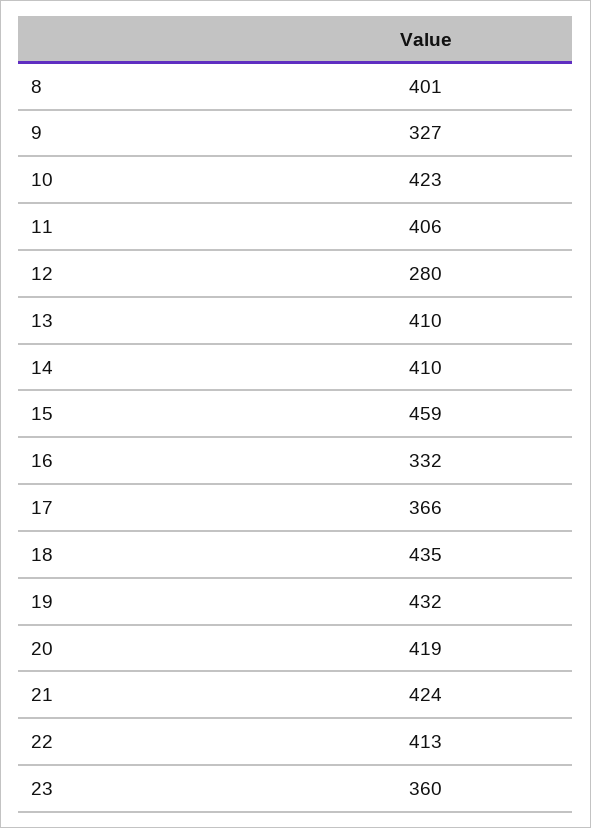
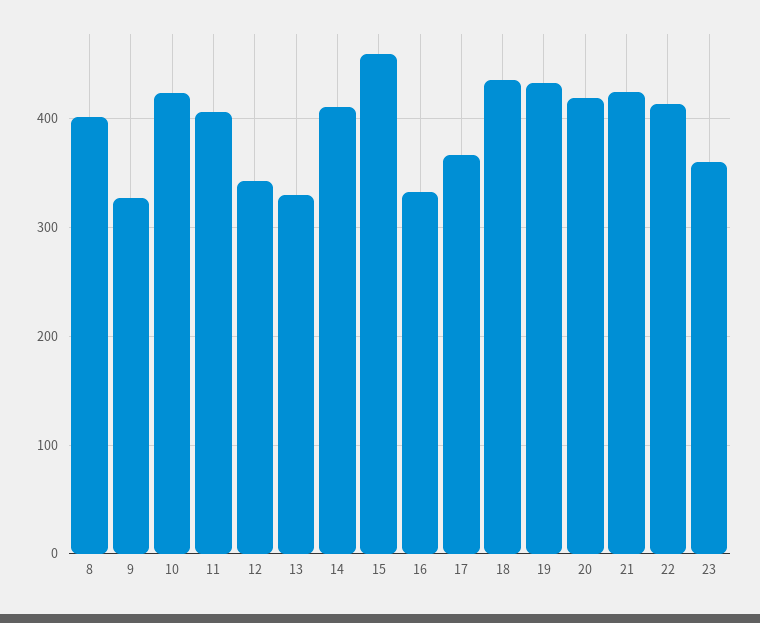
  {
    "8": 401,
    "9": 327,
    "10": 423,
    "11": 406,
-   "12": 280,
+   "12": 340,
-   "13": 410,
+   "13": 330,
    "14": 410,
    "15": 459,
    "16": 332,
    "17": 366,
    "18": 435,
    "19": 432,
    "20": 419,
    "21": 424,
    "22": 413,
    "23": 360
  }

